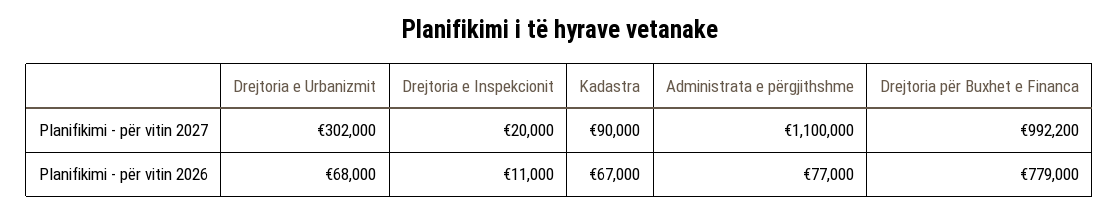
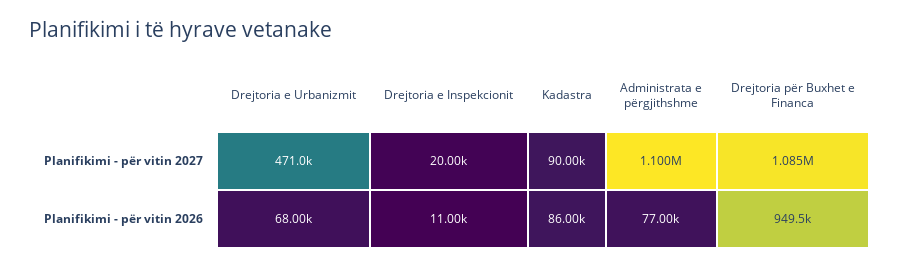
  {
    "Drejtoria e Urbanizmit": {
-     "Planifikimi - për vitin 2027": 302000,
+     "Planifikimi - për vitin 2027": 471000,
      "Planifikimi - për vitin 2026": 68000
    },
    "Drejtoria e Inspekcionit": {
      "Planifikimi - për vitin 2027": 20000,
      "Planifikimi - për vitin 2026": 11000
    },
    "Kadastra": {
      "Planifikimi - për vitin 2027": 90000,
-     "Planifikimi - për vitin 2026": 67000
+     "Planifikimi - për vitin 2026": 86000
    },
    "Administrata e përgjithshme": {
      "Planifikimi - për vitin 2027": 1100000,
      "Planifikimi - për vitin 2026": 77000
    },
    "Drejtoria për Buxhet e Financa": {
-     "Planifikimi - për vitin 2027": 992200,
+     "Planifikimi - për vitin 2027": 1085000,
-     "Planifikimi - për vitin 2026": 779000
+     "Planifikimi - për vitin 2026": 949500
    }
  }

